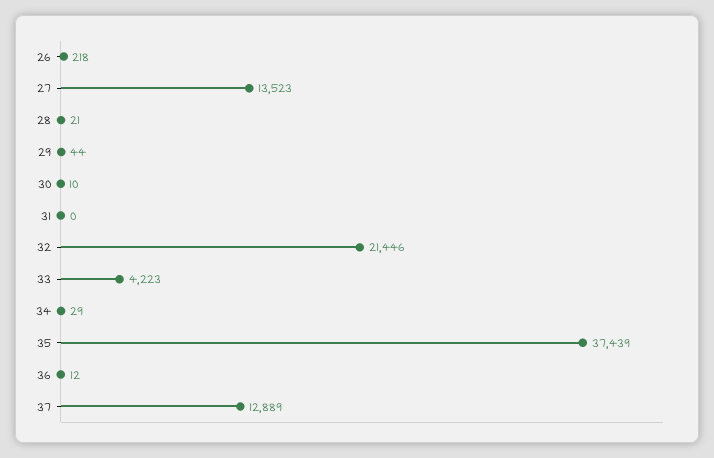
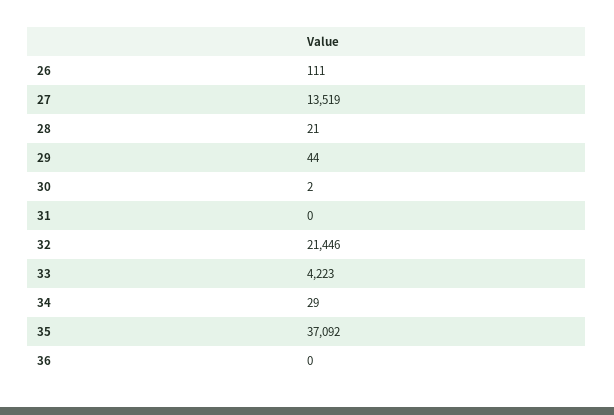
  {
-   "26": 218,
+   "26": 111,
-   "27": 13523,
+   "27": 13519,
    "28": 21,
    "29": 44,
-   "30": 10,
+   "30": 2,
    "31": 0,
    "32": 21446,
    "33": 4223,
    "34": 29,
-   "35": 37439,
+   "35": 37092,
-   "36": 12,
+   "36": 0
-   "37": 12889
  }

